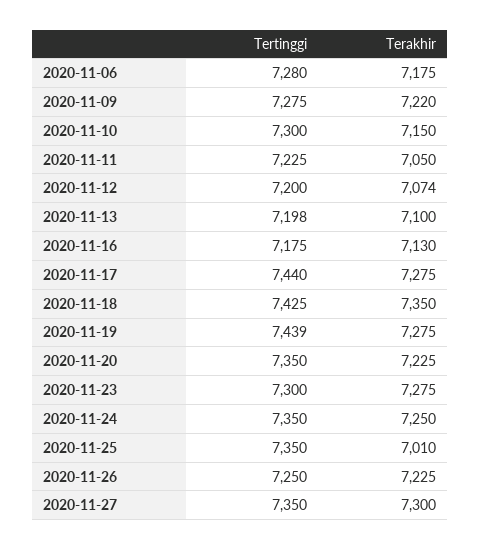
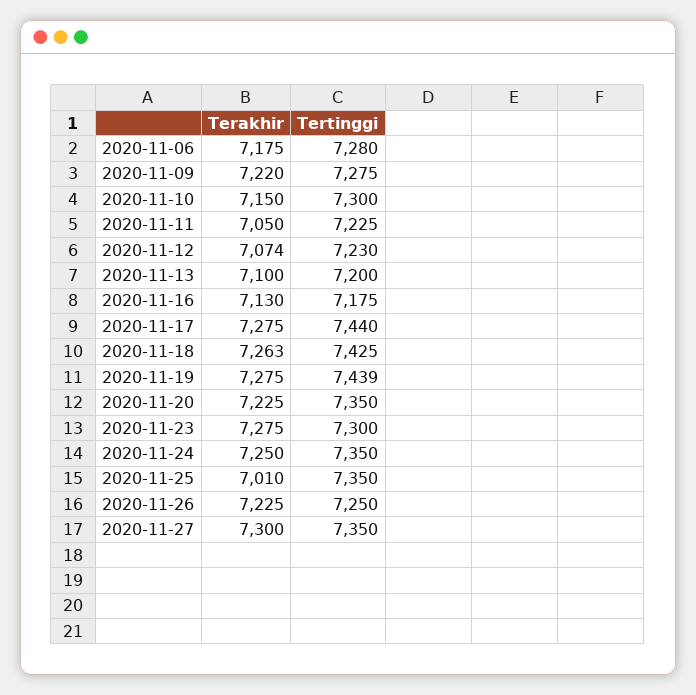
  {
    "Tertinggi": {
      "2020-11-06": 7280,
      "2020-11-09": 7275,
      "2020-11-10": 7300,
      "2020-11-11": 7225,
-     "2020-11-12": 7200,
+     "2020-11-12": 7230,
-     "2020-11-13": 7198,
+     "2020-11-13": 7200,
      "2020-11-16": 7175,
      "2020-11-17": 7440,
      "2020-11-18": 7425,
      "2020-11-19": 7439,
      "2020-11-20": 7350,
      "2020-11-23": 7300,
      "2020-11-24": 7350,
      "2020-11-25": 7350,
      "2020-11-26": 7250,
      "2020-11-27": 7350
    },
    "Terakhir": {
      "2020-11-06": 7175,
      "2020-11-09": 7220,
      "2020-11-10": 7150,
      "2020-11-11": 7050,
      "2020-11-12": 7074,
      "2020-11-13": 7100,
      "2020-11-16": 7130,
      "2020-11-17": 7275,
-     "2020-11-18": 7350,
+     "2020-11-18": 7263,
      "2020-11-19": 7275,
      "2020-11-20": 7225,
      "2020-11-23": 7275,
      "2020-11-24": 7250,
      "2020-11-25": 7010,
      "2020-11-26": 7225,
      "2020-11-27": 7300
    }
  }

